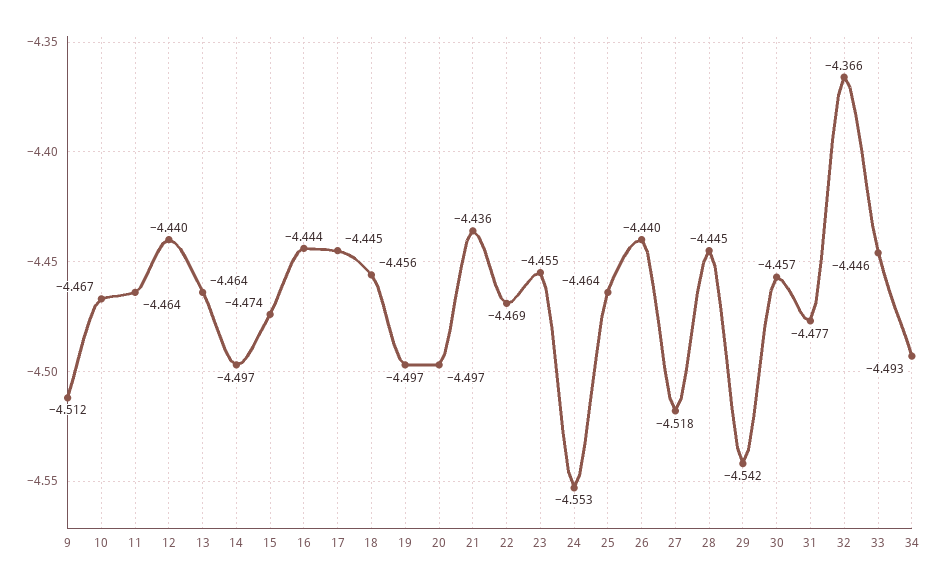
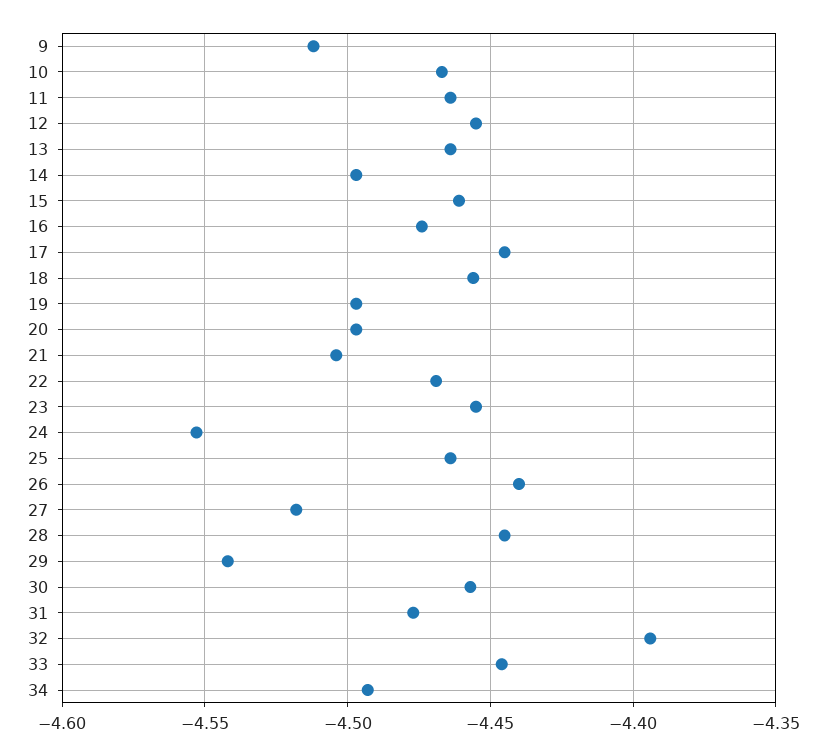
  {
    "9": -4.512,
    "10": -4.467,
    "11": -4.464,
-   "12": -4.44,
+   "12": -4.455,
    "13": -4.464,
    "14": -4.497,
-   "15": -4.474,
+   "15": -4.46,
-   "16": -4.444,
+   "16": -4.475,
    "17": -4.445,
    "18": -4.456,
    "19": -4.497,
    "20": -4.497,
-   "21": -4.436,
+   "21": -4.505,
    "22": -4.469,
    "23": -4.455,
    "24": -4.553,
    "25": -4.464,
    "26": -4.44,
    "27": -4.518,
    "28": -4.445,
    "29": -4.542,
    "30": -4.457,
    "31": -4.477,
-   "32": -4.366,
+   "32": -4.395,
    "33": -4.446,
    "34": -4.493
  }

